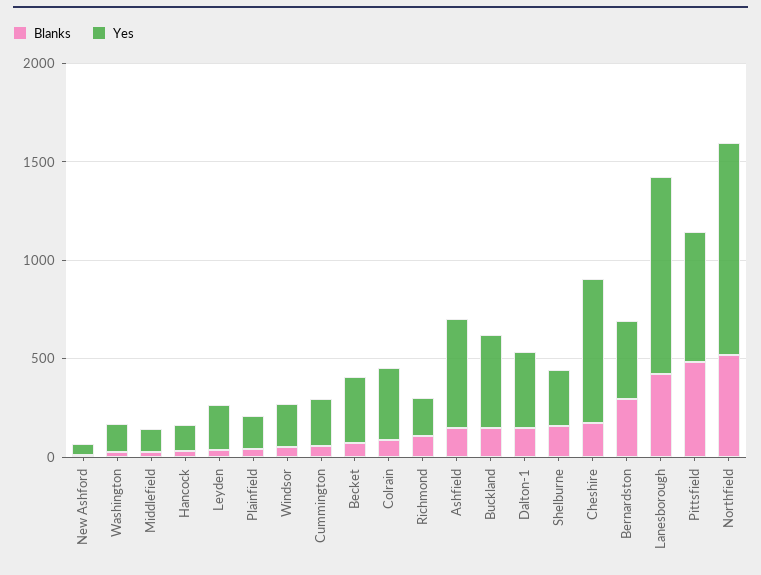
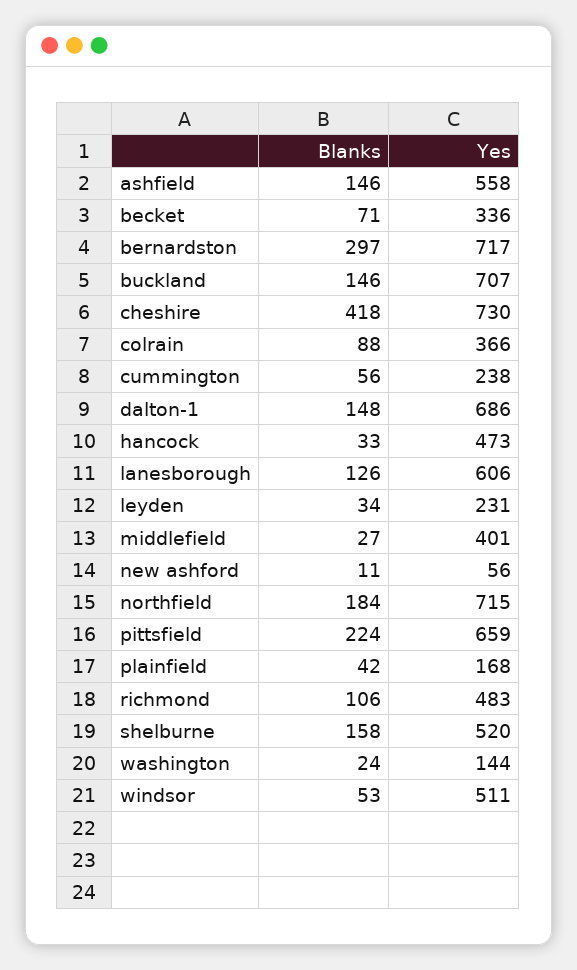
  {
    "Blanks": {
      "New Ashford": 11,
      "Washington": 24,
      "Middlefield": 27,
      "Hancock": 33,
      "Leyden": 34,
      "Plainfield": 42,
      "Windsor": 53,
      "Cummington": 56,
      "Becket": 71,
      "Colrain": 88,
      "Richmond": 106,
      "Ashfield": 146,
      "Buckland": 146,
      "Dalton-1": 148,
      "Shelburne": 158,
-     "Cheshire": 200,
+     "Cheshire": 418,
      "Bernardston": 297,
-     "Lanesborough": 400,
+     "Lanesborough": 126,
-     "Pittsfield": 500,
+     "Pittsfield": 224,
-     "Northfield": 500
+     "Northfield": 184
    },
    "Yes": {
      "New Ashford": 56,
      "Washington": 144,
-     "Middlefield": 100,
+     "Middlefield": 401,
-     "Hancock": 100,
+     "Hancock": 473,
      "Leyden": 231,
      "Plainfield": 168,
-     "Windsor": 200,
+     "Windsor": 511,
      "Cummington": 238,
      "Becket": 336,
      "Colrain": 366,
-     "Richmond": 200,
+     "Richmond": 483,
      "Ashfield": 558,
-     "Buckland": 500,
+     "Buckland": 707,
-     "Dalton-1": 400,
+     "Dalton-1": 686,
-     "Shelburne": 300,
+     "Shelburne": 520,
      "Cheshire": 730,
-     "Bernardston": 400,
+     "Bernardston": 717,
-     "Lanesborough": 1000,
+     "Lanesborough": 606,
      "Pittsfield": 659,
-     "Northfield": 1100
+     "Northfield": 715
    }
  }

